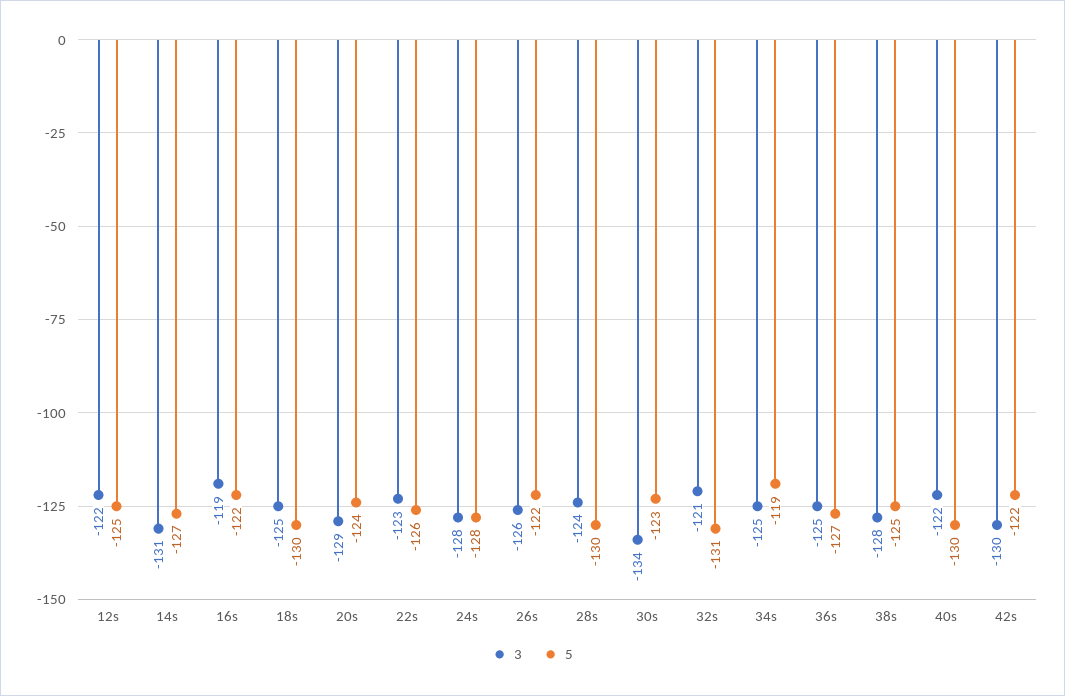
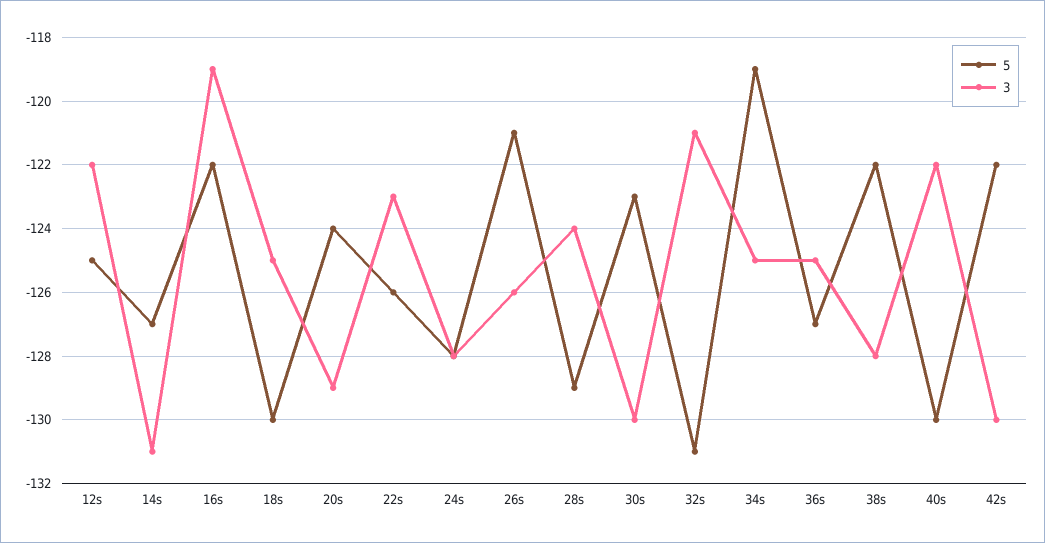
  {
    "3": {
      "12s": -122,
      "14s": -131,
      "16s": -119,
      "18s": -125,
      "20s": -129,
      "22s": -123,
      "24s": -128,
      "26s": -126,
      "28s": -124,
-     "30s": -134,
+     "30s": -130,
      "32s": -121,
      "34s": -125,
      "36s": -125,
      "38s": -128,
      "40s": -122,
      "42s": -130
    },
    "5": {
      "12s": -125,
      "14s": -127,
      "16s": -122,
      "18s": -130,
      "20s": -124,
      "22s": -126,
      "24s": -128,
-     "26s": -122,
+     "26s": -121,
-     "28s": -130,
+     "28s": -129,
      "30s": -123,
      "32s": -131,
      "34s": -119,
      "36s": -127,
-     "38s": -125,
+     "38s": -122,
      "40s": -130,
      "42s": -122
    }
  }

